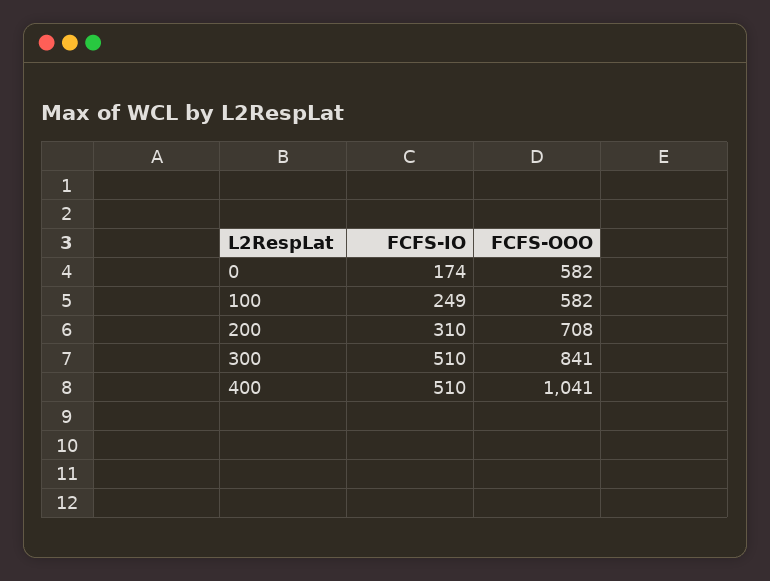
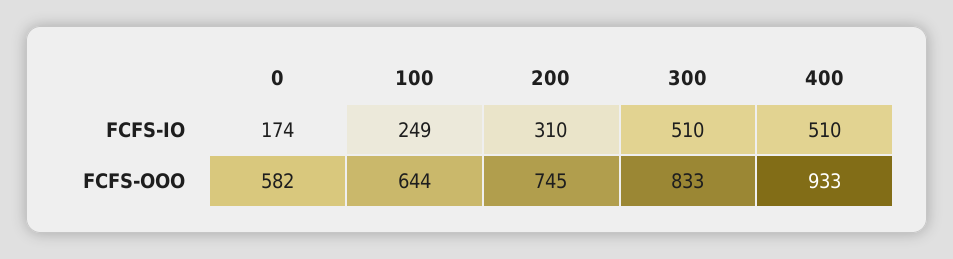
  {
    "FCFS-IO": {
      "0": 174,
      "100": 249,
      "200": 310,
      "300": 510,
      "400": 510
    },
    "FCFS-OOO": {
      "0": 582,
-     "100": 582,
+     "100": 644,
-     "200": 708,
+     "200": 745,
-     "300": 841,
+     "300": 833,
-     "400": 1041
+     "400": 933
    }
  }

